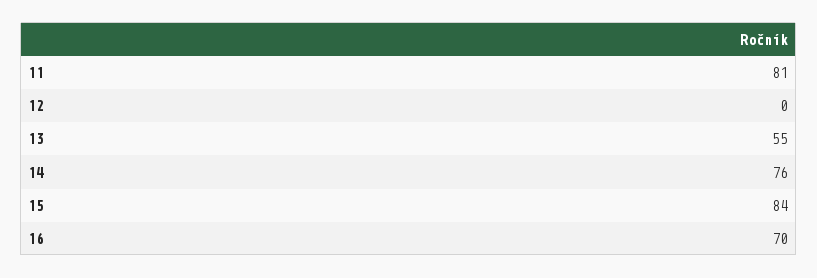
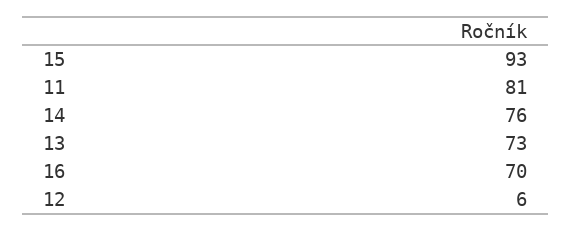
  {
    "11": 81,
-   "12": 0,
+   "12": 6,
-   "13": 55,
+   "13": 73,
    "14": 76,
-   "15": 84,
+   "15": 93,
    "16": 70
  }

